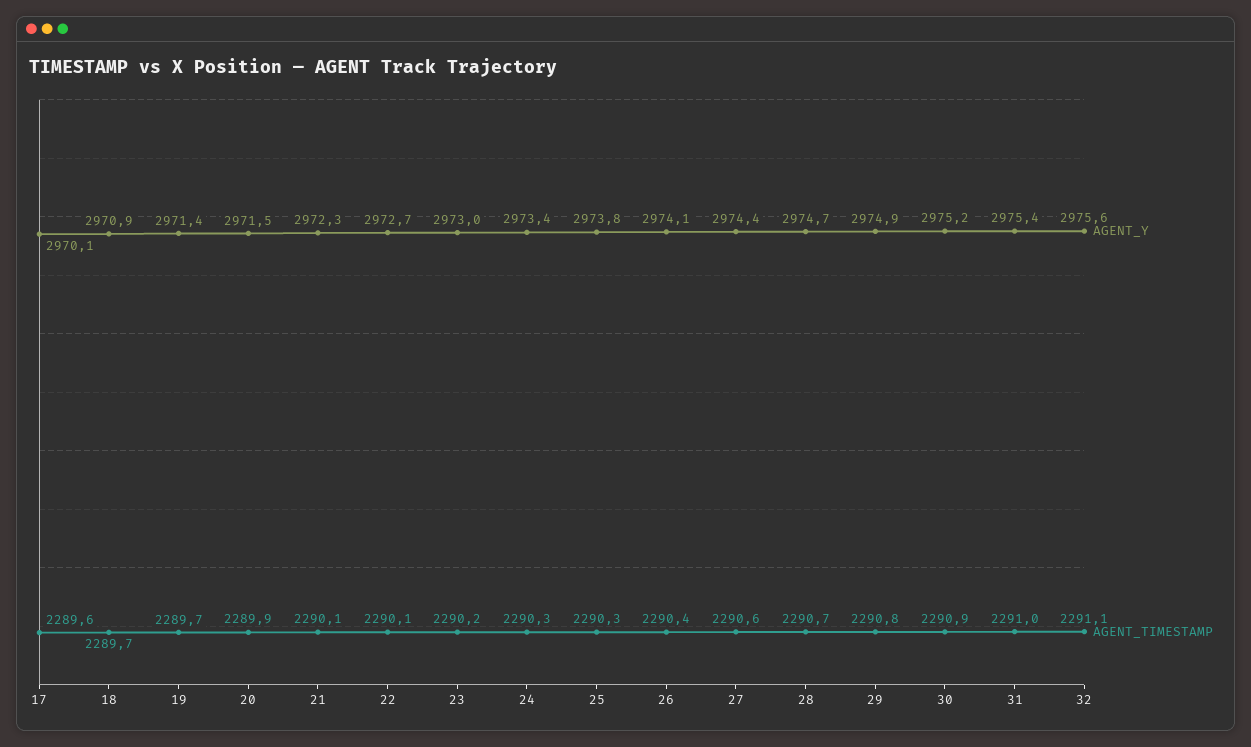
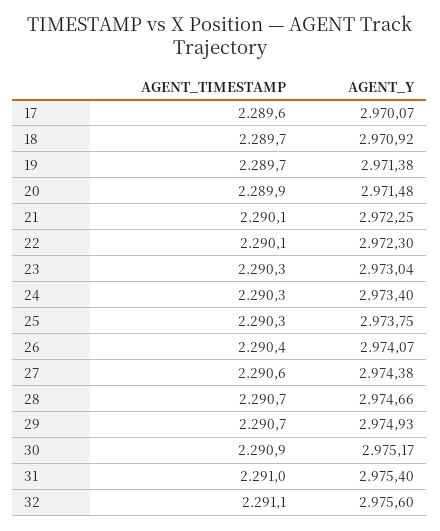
  {
    "AGENT_Y": {
      "17": 2970.07,
      "18": 2970.92,
      "19": 2971.38,
      "20": 2971.48,
      "21": 2972.25,
-     "22": 2972.7,
+     "22": 2972.3,
      "23": 2973.04,
      "24": 2973.4,
      "25": 2973.75,
      "26": 2974.07,
      "27": 2974.38,
      "28": 2974.66,
      "29": 2974.93,
      "30": 2975.17,
      "31": 2975.4,
      "32": 2975.6
    },
    "AGENT_TIMESTAMP": {
      "17": 2289.6,
      "18": 2289.7,
      "19": 2289.7,
      "20": 2289.9,
      "21": 2290.1,
      "22": 2290.1,
-     "23": 2290.2,
+     "23": 2290.3,
      "24": 2290.3,
      "25": 2290.3,
      "26": 2290.4,
      "27": 2290.6,
      "28": 2290.7,
-     "29": 2290.8,
+     "29": 2290.7,
      "30": 2290.9,
      "31": 2291,
      "32": 2291.1
    }
  }

